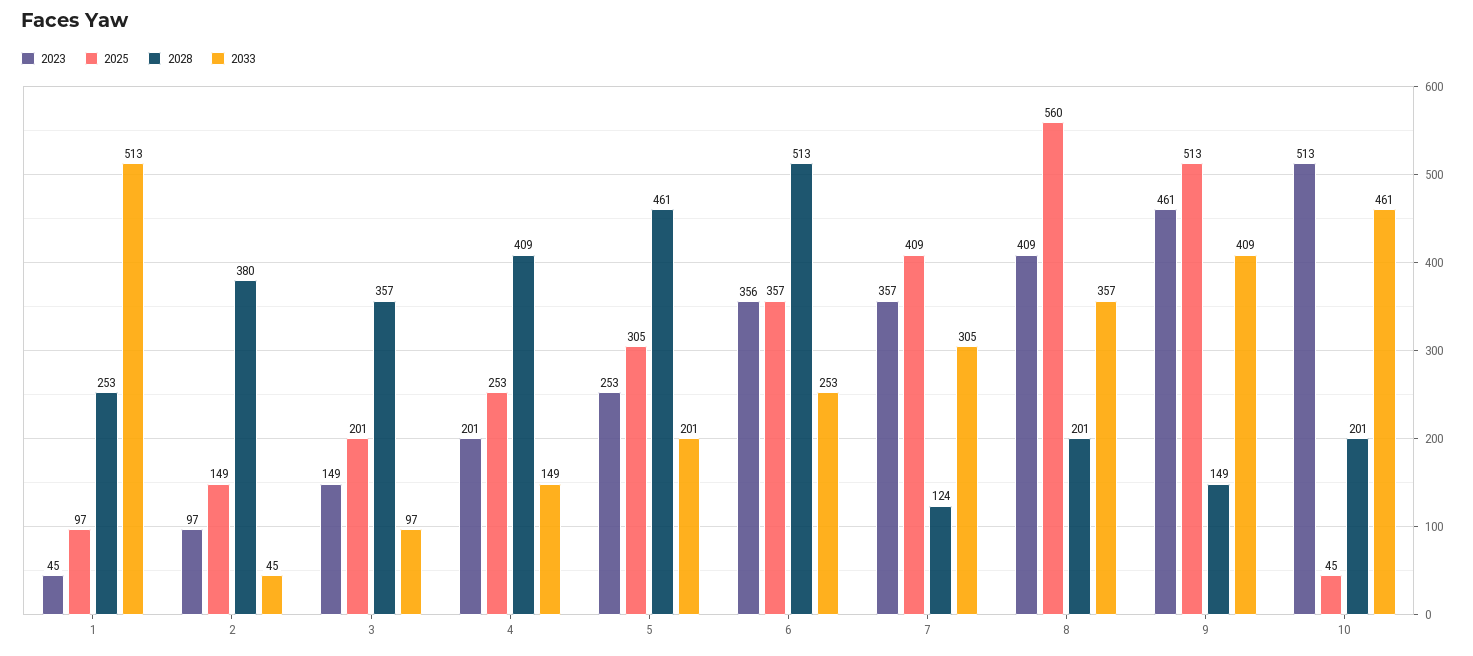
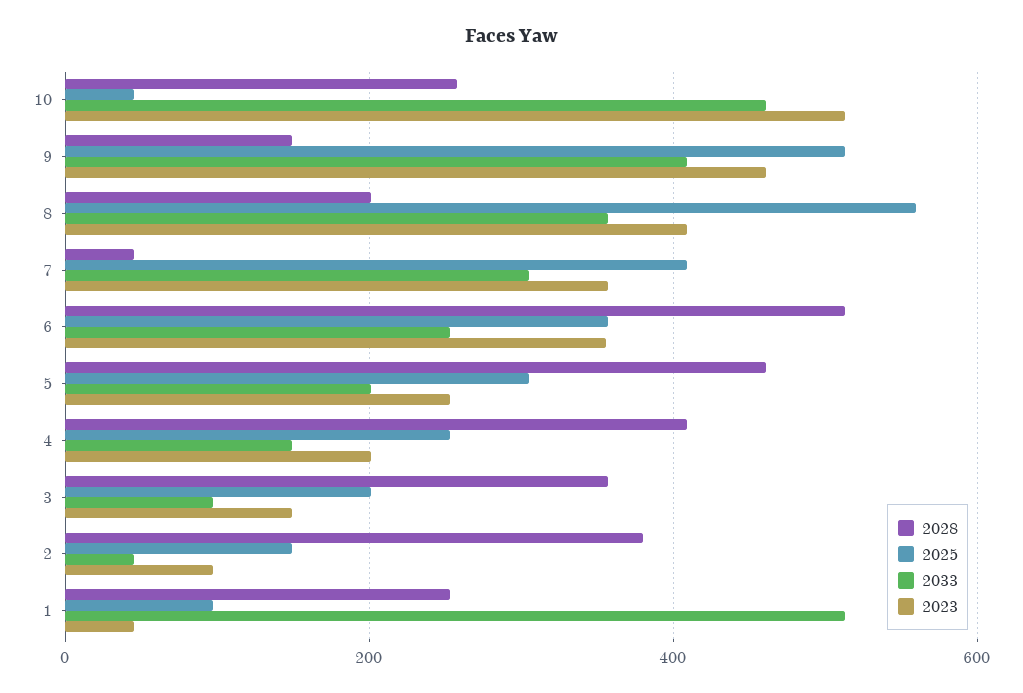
  {
    "2023": {
      "1": 45,
      "2": 97,
      "3": 149,
      "4": 201,
      "5": 253,
      "6": 356,
      "7": 357,
      "8": 409,
      "9": 461,
      "10": 513
    },
    "2025": {
      "1": 97,
      "2": 149,
      "3": 201,
      "4": 253,
      "5": 305,
      "6": 357,
      "7": 409,
      "8": 560,
      "9": 513,
      "10": 45
    },
    "2028": {
      "1": 253,
      "2": 380,
      "3": 357,
      "4": 409,
      "5": 461,
      "6": 513,
-     "7": 124,
+     "7": 40,
      "8": 201,
      "9": 149,
-     "10": 201
+     "10": 260
    },
    "2033": {
      "1": 513,
      "2": 45,
      "3": 97,
      "4": 149,
      "5": 201,
      "6": 253,
      "7": 305,
      "8": 357,
      "9": 409,
      "10": 461
    }
  }

